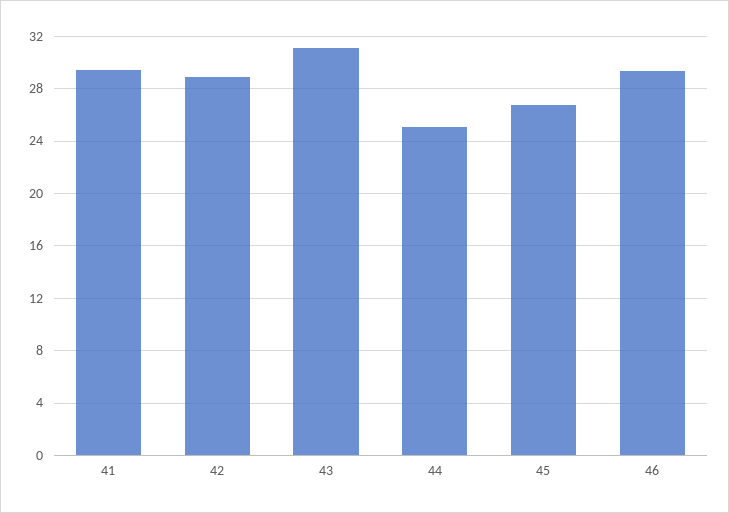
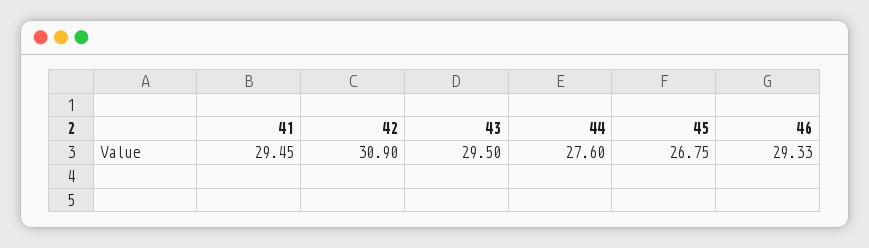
  {
    "41": 29.45,
-   "42": 29,
+   "42": 30.9,
-   "43": 31,
+   "43": 29.5,
-   "44": 25,
+   "44": 27.6,
    "45": 26.75,
    "46": 29.33
  }

